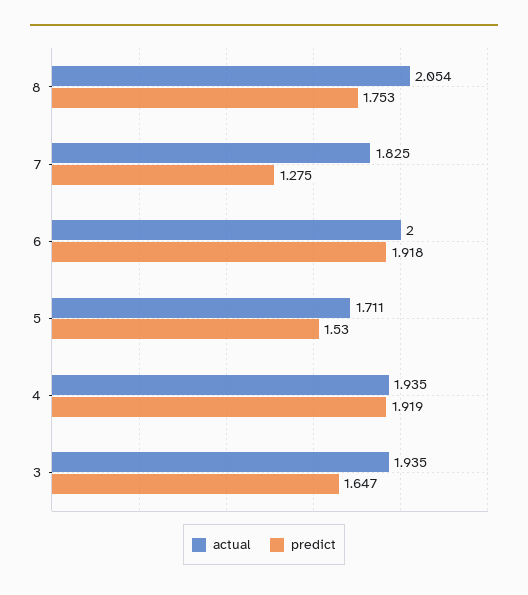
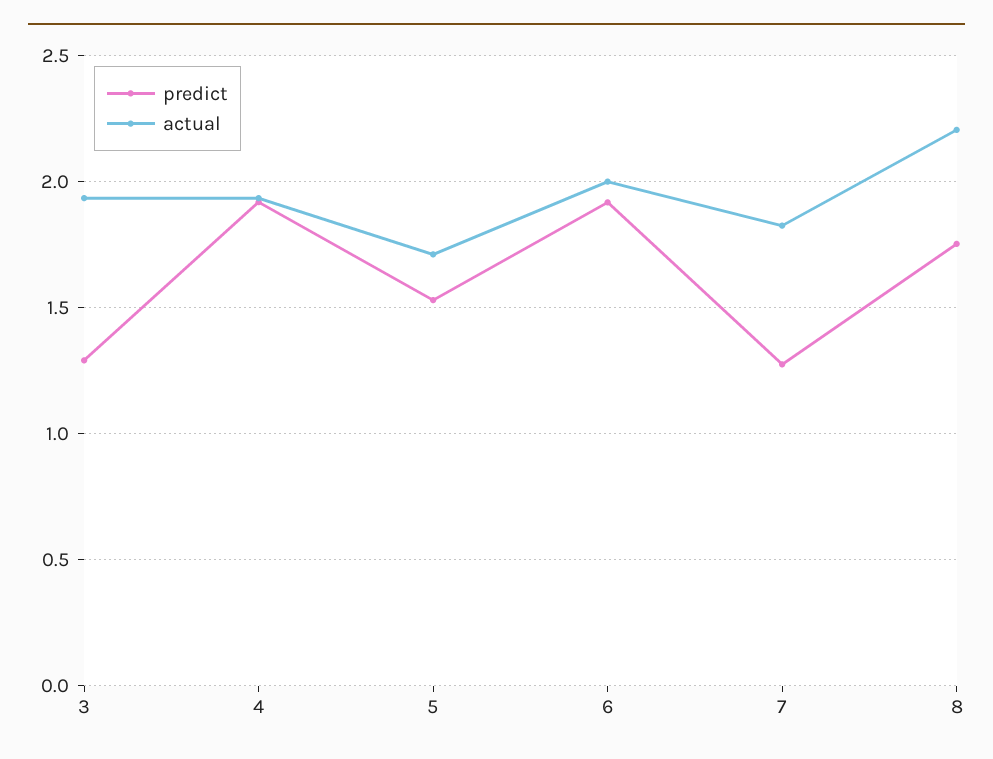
  {
    "actual": {
-     "8": 2.054,
+     "8": 2.2,
      "7": 1.825,
      "6": 2,
      "5": 1.711,
      "4": 1.935,
      "3": 1.935
    },
    "predict": {
      "8": 1.753,
      "7": 1.275,
      "6": 1.918,
      "5": 1.53,
      "4": 1.919,
-     "3": 1.647
+     "3": 1.3
    }
  }

